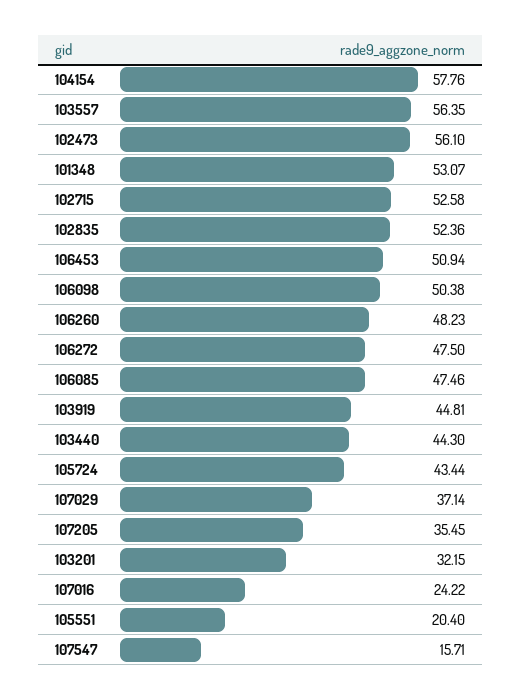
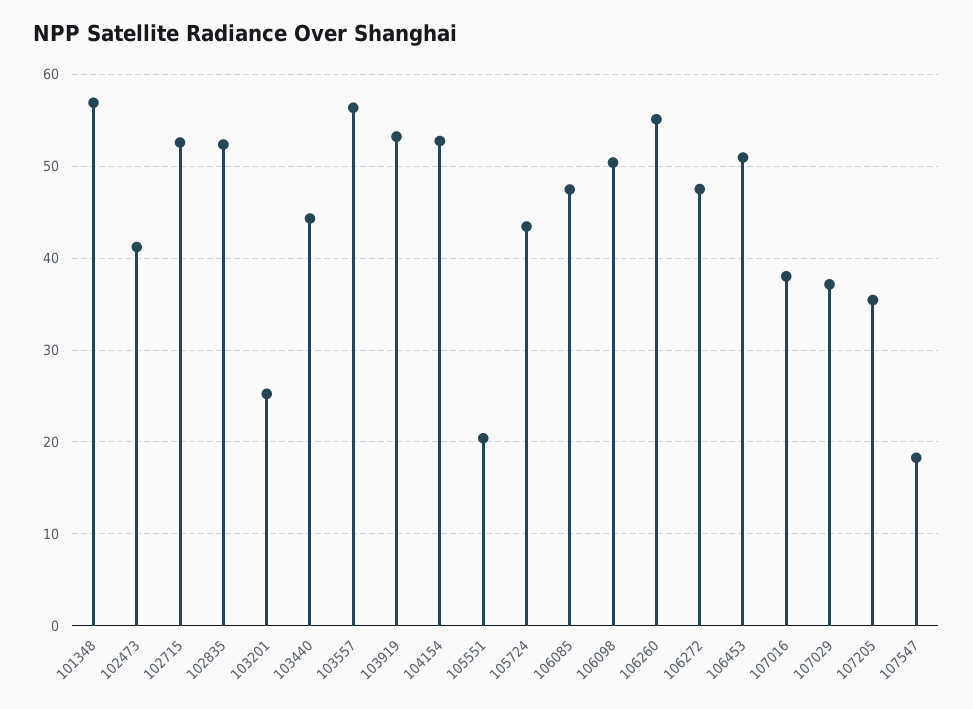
  {
-   "104154": 57.76,
+   "104154": 53,
    "103557": 56.35,
-   "102473": 56.1,
+   "102473": 41,
-   "101348": 53.07,
+   "101348": 57,
    "102715": 52.58,
    "102835": 52.36,
    "106453": 50.94,
    "106098": 50.38,
-   "106260": 48.23,
+   "106260": 55,
    "106272": 47.5,
    "106085": 47.46,
-   "103919": 44.81,
+   "103919": 53,
    "103440": 44.3,
    "105724": 43.44,
    "107029": 37.14,
    "107205": 35.45,
-   "103201": 32.15,
+   "103201": 25,
-   "107016": 24.22,
+   "107016": 38,
    "105551": 20.4,
-   "107547": 15.71
+   "107547": 18
  }

